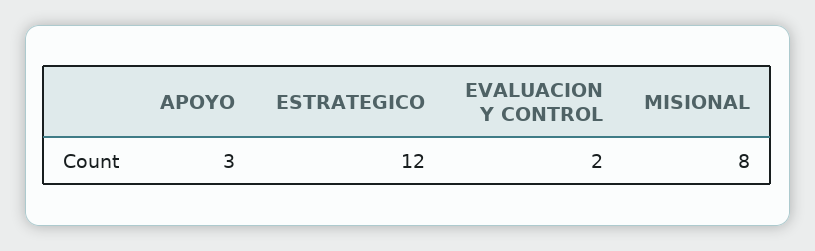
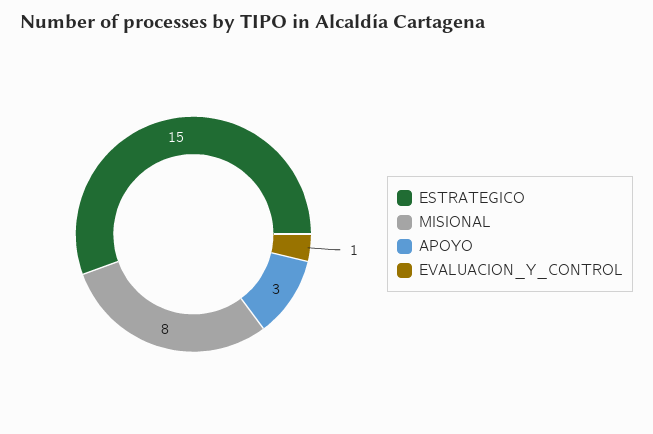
  {
    "APOYO": 3,
-   "ESTRATEGICO": 12,
+   "ESTRATEGICO": 15,
-   "EVALUACION Y CONTROL": 2,
+   "EVALUACION Y CONTROL": 1,
    "MISIONAL": 8
  }

